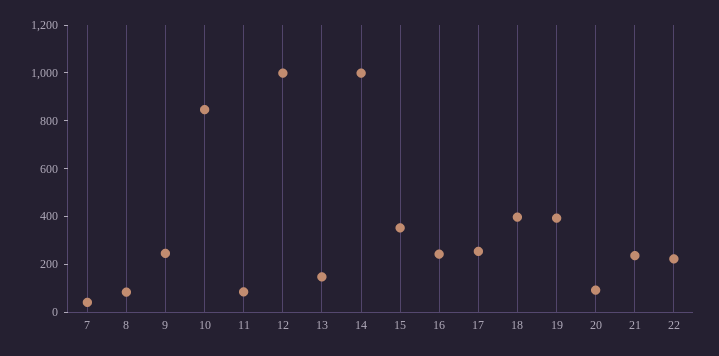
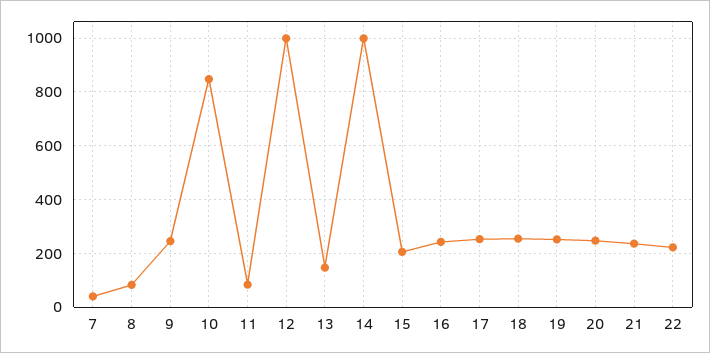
  {
    "7": 50,
    "8": 75,
    "9": 250,
    "10": 850,
    "11": 75,
    "12": 1000,
    "13": 150,
    "14": 1000,
-   "15": 350,
+   "15": 200,
    "16": 250,
    "17": 250,
-   "18": 400,
+   "18": 250,
-   "19": 400,
+   "19": 250,
-   "20": 100,
+   "20": 250,
    "21": 225,
    "22": 225
  }

